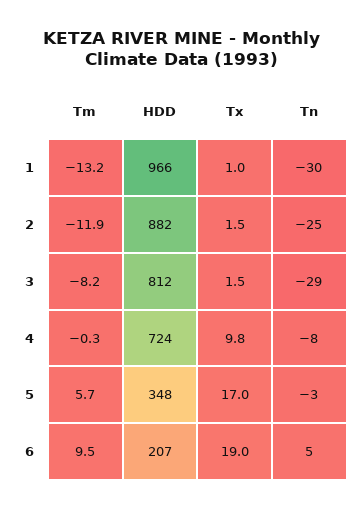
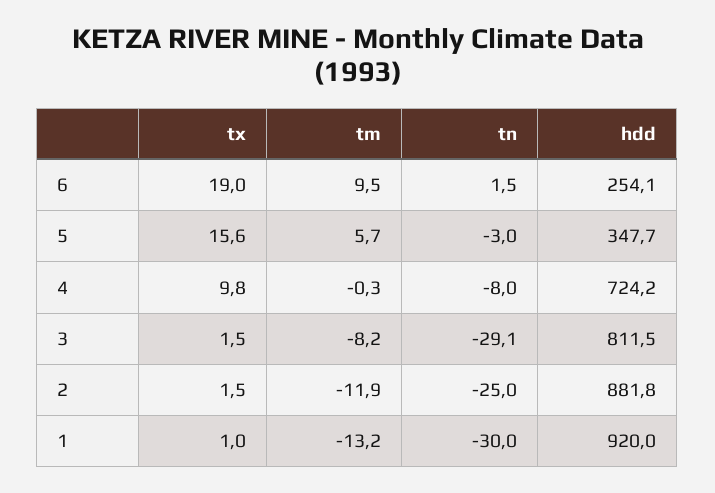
  {
    "Tm": {
      "1": -13.2,
      "2": -11.9,
      "3": -8.2,
      "4": -0.3,
      "5": 5.7,
      "6": 9.5
    },
    "HDD": {
-     "1": 966,
+     "1": 920,
      "2": 881.8,
      "3": 811.5,
      "4": 724.2,
      "5": 347.7,
-     "6": 207
+     "6": 254.1
    },
    "Tx": {
      "1": 1,
      "2": 1.5,
      "3": 1.5,
      "4": 9.8,
-     "5": 17,
+     "5": 15.6,
      "6": 19
    },
    "Tn": {
      "1": -30,
      "2": -25,
      "3": -29.1,
      "4": -8,
      "5": -3,
-     "6": 5
+     "6": 1.5
    }
  }

